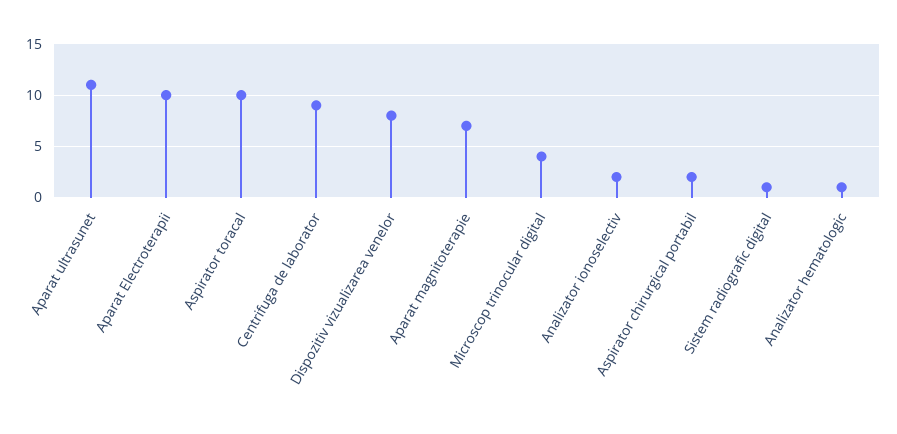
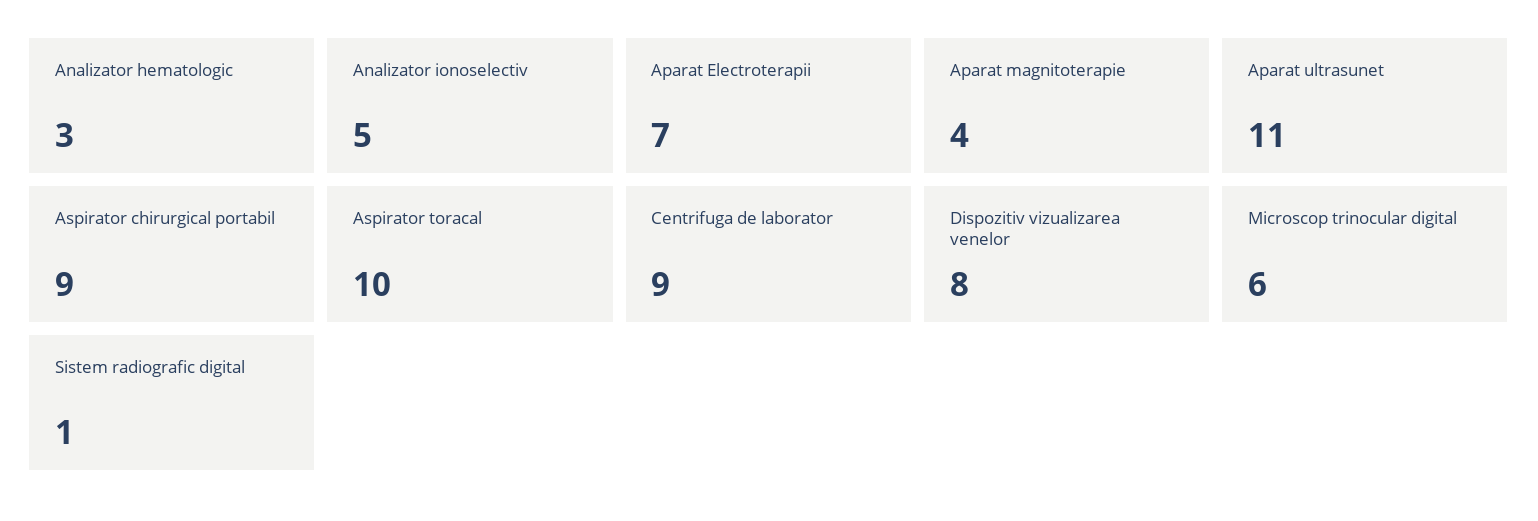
  {
    "Aparat ultrasunet": 11,
-   "Aparat Electroterapii": 10,
+   "Aparat Electroterapii": 7,
    "Aspirator toracal": 10,
    "Centrifuga de laborator": 9,
    "Dispozitiv vizualizarea venelor": 8,
-   "Aparat magnitoterapie": 7,
+   "Aparat magnitoterapie": 4,
-   "Microscop trinocular digital": 4,
+   "Microscop trinocular digital": 6,
-   "Analizator ionoselectiv": 2,
+   "Analizator ionoselectiv": 5,
-   "Aspirator chirurgical portabil": 2,
+   "Aspirator chirurgical portabil": 9,
    "Sistem radiografic digital": 1,
-   "Analizator hematologic": 1
+   "Analizator hematologic": 3
  }

